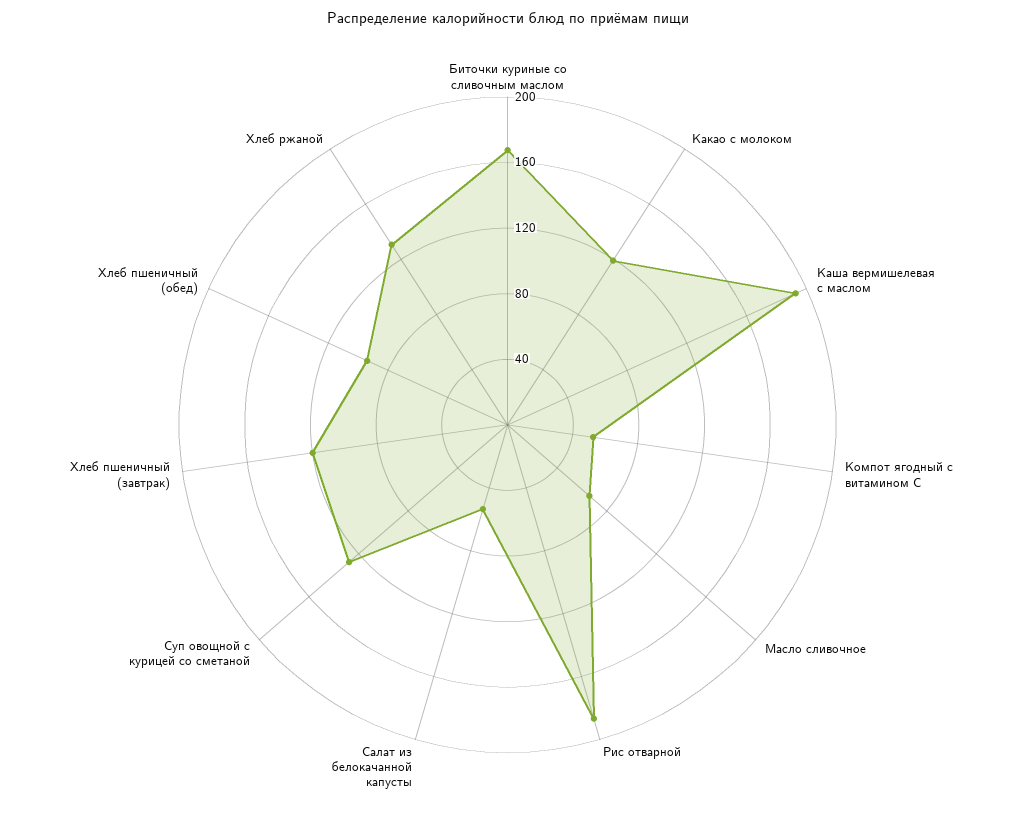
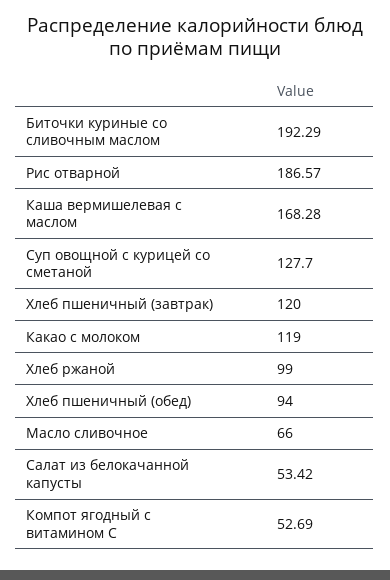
  {
-   "Биточки куриные со сливочным маслом": 170,
+   "Биточки куриные со сливочным маслом": 192.29,
    "Какао с молоком": 119,
-   "Каша вермишелевая с маслом": 190,
+   "Каша вермишелевая с маслом": 168.28,
    "Компот ягодный с витамином С": 52.69,
    "Масло сливочное": 66,
    "Рис отварной": 186.57,
    "Салат из белокачанной капусты": 53.42,
    "Суп овощной с курицей со сметаной": 127.7,
    "Хлеб пшеничный (завтрак)": 120,
    "Хлеб пшеничный (обед)": 94,
-   "Хлеб ржаной": 130
+   "Хлеб ржаной": 99
  }

